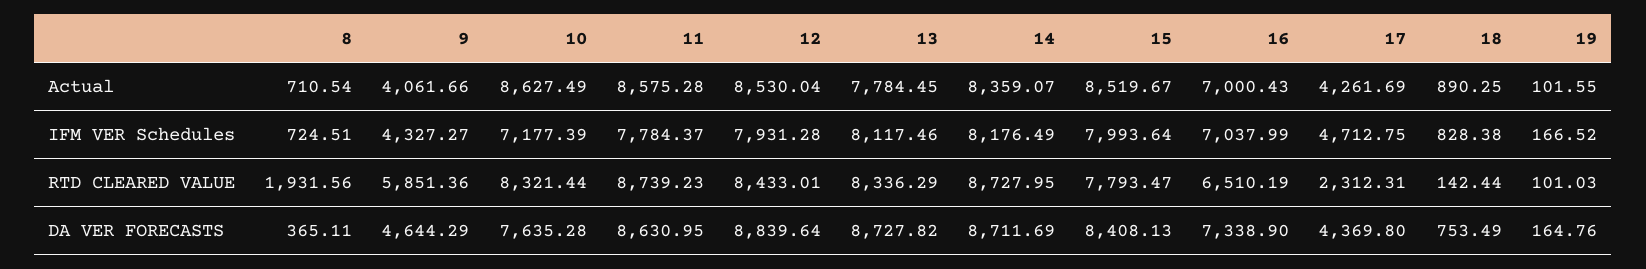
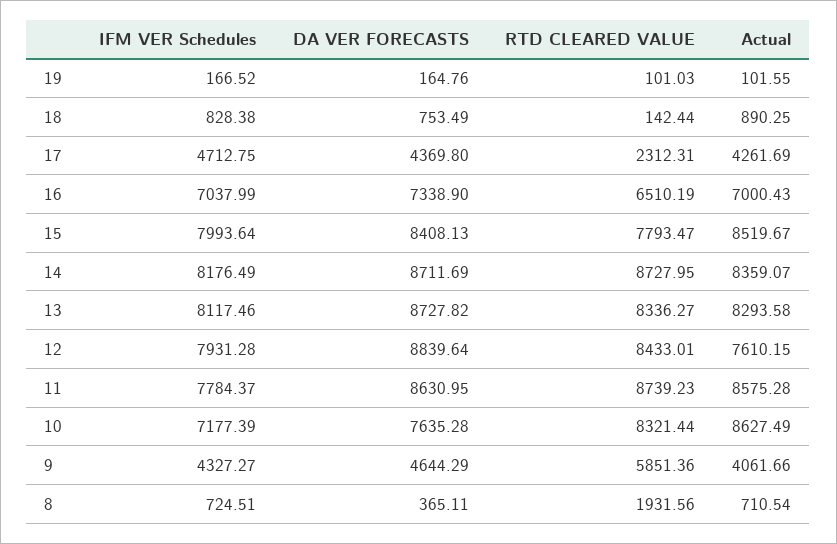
  {
    "8": {
      "Actual": 710.54,
      "IFM VER Schedules": 724.51,
      "RTD CLEARED VALUE": 1931.56,
      "DA VER FORECASTS": 365.11
    },
    "9": {
      "Actual": 4061.66,
      "IFM VER Schedules": 4327.27,
      "RTD CLEARED VALUE": 5851.36,
      "DA VER FORECASTS": 4644.29
    },
    "10": {
      "Actual": 8627.49,
      "IFM VER Schedules": 7177.39,
      "RTD CLEARED VALUE": 8321.44,
      "DA VER FORECASTS": 7635.28
    },
    "11": {
      "Actual": 8575.28,
      "IFM VER Schedules": 7784.37,
      "RTD CLEARED VALUE": 8739.23,
      "DA VER FORECASTS": 8630.95
    },
    "12": {
-     "Actual": 8530.04,
+     "Actual": 7610.15,
      "IFM VER Schedules": 7931.28,
      "RTD CLEARED VALUE": 8433.01,
      "DA VER FORECASTS": 8839.64
    },
    "13": {
-     "Actual": 7784.45,
+     "Actual": 8293.58,
      "IFM VER Schedules": 8117.46,
-     "RTD CLEARED VALUE": 8336.29,
+     "RTD CLEARED VALUE": 8336.27,
      "DA VER FORECASTS": 8727.82
    },
    "14": {
      "Actual": 8359.07,
      "IFM VER Schedules": 8176.49,
      "RTD CLEARED VALUE": 8727.95,
      "DA VER FORECASTS": 8711.69
    },
    "15": {
      "Actual": 8519.67,
      "IFM VER Schedules": 7993.64,
      "RTD CLEARED VALUE": 7793.47,
      "DA VER FORECASTS": 8408.13
    },
    "16": {
      "Actual": 7000.43,
      "IFM VER Schedules": 7037.99,
      "RTD CLEARED VALUE": 6510.19,
      "DA VER FORECASTS": 7338.9
    },
    "17": {
      "Actual": 4261.69,
      "IFM VER Schedules": 4712.75,
      "RTD CLEARED VALUE": 2312.31,
      "DA VER FORECASTS": 4369.8
    },
    "18": {
      "Actual": 890.25,
      "IFM VER Schedules": 828.38,
      "RTD CLEARED VALUE": 142.44,
      "DA VER FORECASTS": 753.49
    },
    "19": {
      "Actual": 101.55,
      "IFM VER Schedules": 166.52,
      "RTD CLEARED VALUE": 101.03,
      "DA VER FORECASTS": 164.76
    }
  }

